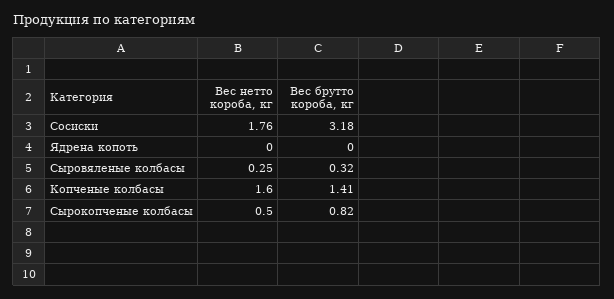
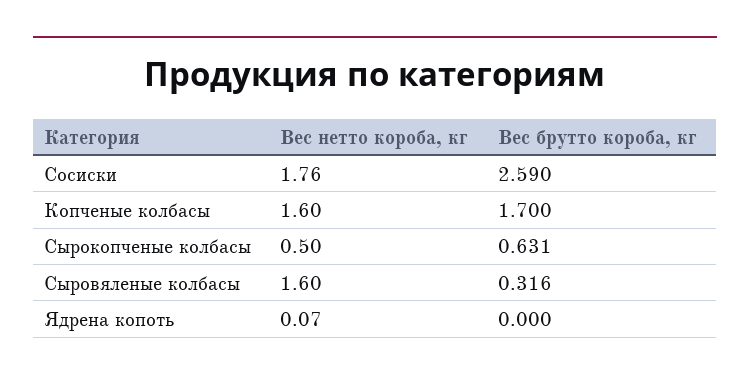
  {
    "Вес нетто короба, кг": {
      "Сосиски": 1.76,
-     "Ядрена копоть": 0,
+     "Ядрена копоть": 0.07,
-     "Сыровяленые колбасы": 0.25,
+     "Сыровяленые колбасы": 1.6,
      "Копченые колбасы": 1.6,
      "Сырокопченые колбасы": 0.5
    },
    "Вес брутто короба, кг": {
-     "Сосиски": 3.18,
+     "Сосиски": 2.59,
      "Ядрена копоть": 0,
      "Сыровяленые колбасы": 0.316,
-     "Копченые колбасы": 1.41,
+     "Копченые колбасы": 1.7,
-     "Сырокопченые колбасы": 0.82
+     "Сырокопченые колбасы": 0.631
    }
  }

